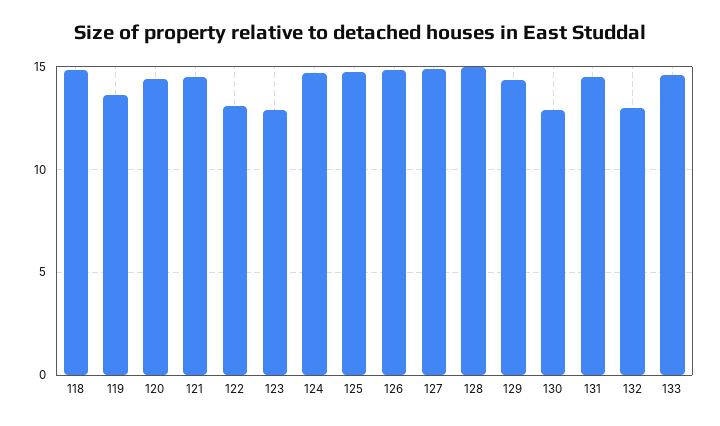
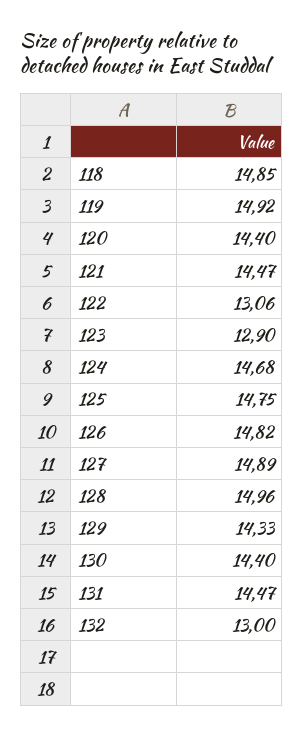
  {
    "118": 14.85,
-   "119": 13.5,
+   "119": 14.92,
    "120": 14.4,
    "121": 14.47,
    "122": 13.06,
    "123": 12.9,
    "124": 14.68,
    "125": 14.75,
    "126": 14.82,
    "127": 14.89,
    "128": 14.96,
    "129": 14.33,
-   "130": 13,
+   "130": 14.4,
    "131": 14.47,
-   "132": 13,
+   "132": 13
-   "133": 14.5
  }

